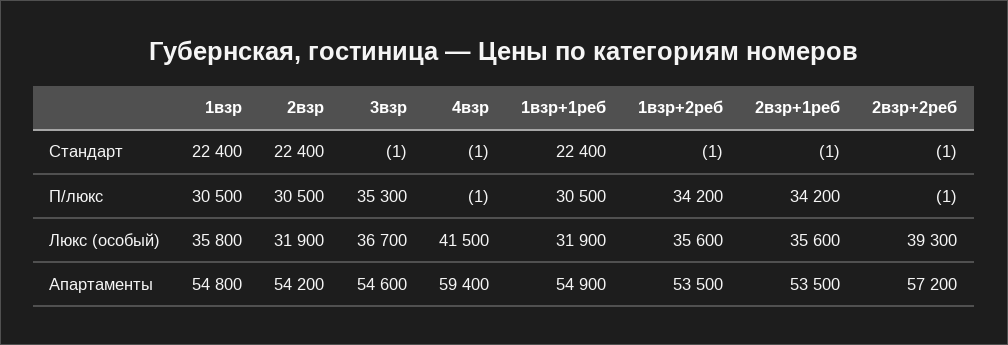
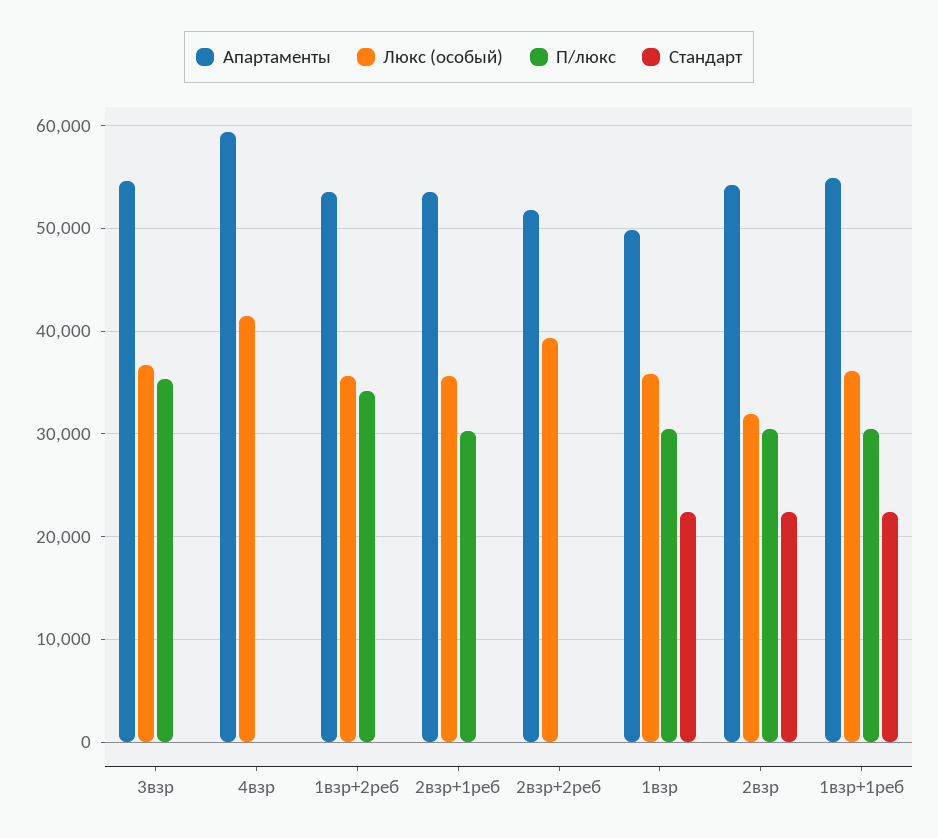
  {
    "Стандарт": {
      "1взр": 22400,
      "2взр": 22400,
      "3взр": -1,
      "4взр": -1,
      "1взр+1реб": 22400,
      "1взр+2реб": -1,
      "2взр+1реб": -1,
      "2взр+2реб": -1
    },
    "П/люкс": {
      "1взр": 30500,
      "2взр": 30500,
      "3взр": 35300,
      "4взр": -1,
      "1взр+1реб": 30500,
      "1взр+2реб": 34200,
-     "2взр+1реб": 34200,
+     "2взр+1реб": 30000,
      "2взр+2реб": -1
    },
    "Люкс (особый)": {
      "1взр": 35800,
      "2взр": 31900,
      "3взр": 36700,
      "4взр": 41500,
-     "1взр+1реб": 31900,
+     "1взр+1реб": 36000,
      "1взр+2реб": 35600,
      "2взр+1реб": 35600,
      "2взр+2реб": 39300
    },
    "Апартаменты": {
-     "1взр": 54800,
+     "1взр": 50000,
      "2взр": 54200,
      "3взр": 54600,
      "4взр": 59400,
      "1взр+1реб": 54900,
      "1взр+2реб": 53500,
      "2взр+1реб": 53500,
-     "2взр+2реб": 57200
+     "2взр+2реб": 52000
    }
  }

